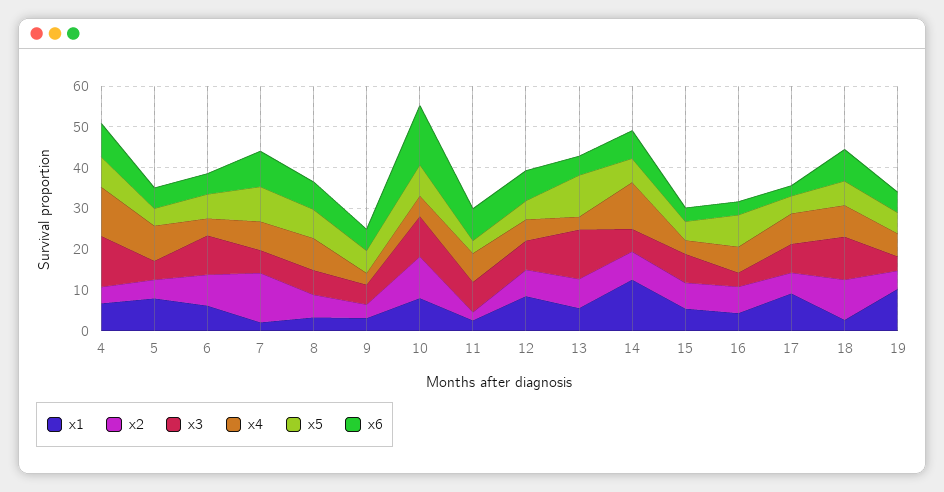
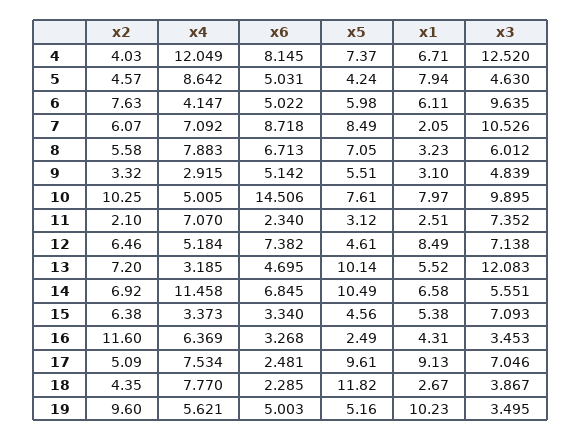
  {
    "x1": {
      "4": 6.71,
      "5": 7.94,
      "6": 6.11,
      "7": 2.05,
      "8": 3.23,
      "9": 3.1,
      "10": 7.97,
      "11": 2.51,
      "12": 8.49,
      "13": 5.52,
-     "14": 12,
+     "14": 6.58,
      "15": 5.38,
      "16": 4.31,
      "17": 9.13,
      "18": 2.67,
      "19": 10.23
    },
    "x2": {
      "4": 4.03,
      "5": 4.57,
      "6": 7.63,
-     "7": 12,
+     "7": 6.07,
      "8": 5.58,
      "9": 3.32,
      "10": 10.25,
      "11": 2.1,
      "12": 6.46,
      "13": 7.2,
      "14": 6.92,
      "15": 6.38,
-     "16": 6,
+     "16": 11.6,
      "17": 5.09,
-     "18": 10,
+     "18": 4.35,
-     "19": 4
+     "19": 9.6
    },
    "x3": {
      "4": 12.52,
      "5": 4.63,
      "6": 9.635,
-     "7": 6,
+     "7": 10.526,
      "8": 6.012,
      "9": 4.839,
      "10": 9.895,
      "11": 7.352,
      "12": 7.138,
      "13": 12.083,
      "14": 5.551,
      "15": 7.093,
      "16": 3.453,
      "17": 7.046,
-     "18": 10,
+     "18": 3.867,
      "19": 3.495
    },
    "x4": {
      "4": 12.049,
      "5": 8.642,
      "6": 4.147,
      "7": 7.092,
      "8": 7.883,
      "9": 2.915,
      "10": 5.005,
      "11": 7.07,
      "12": 5.184,
      "13": 3.185,
      "14": 11.458,
      "15": 3.373,
      "16": 6.369,
      "17": 7.534,
      "18": 7.77,
      "19": 5.621
    },
    "x5": {
      "4": 7.37,
      "5": 4.24,
      "6": 5.98,
      "7": 8.49,
      "8": 7.05,
      "9": 5.51,
      "10": 7.61,
      "11": 3.12,
      "12": 4.61,
      "13": 10.14,
-     "14": 6,
+     "14": 10.49,
      "15": 4.56,
-     "16": 8,
+     "16": 2.49,
-     "17": 4,
+     "17": 9.61,
-     "18": 6,
+     "18": 11.82,
      "19": 5.16
    },
    "x6": {
      "4": 8.145,
      "5": 5.031,
      "6": 5.022,
      "7": 8.718,
      "8": 6.713,
      "9": 5.142,
      "10": 14.506,
-     "11": 8,
+     "11": 2.34,
      "12": 7.382,
      "13": 4.695,
      "14": 6.845,
      "15": 3.34,
      "16": 3.268,
      "17": 2.481,
-     "18": 8,
+     "18": 2.285,
      "19": 5.003
    }
  }

